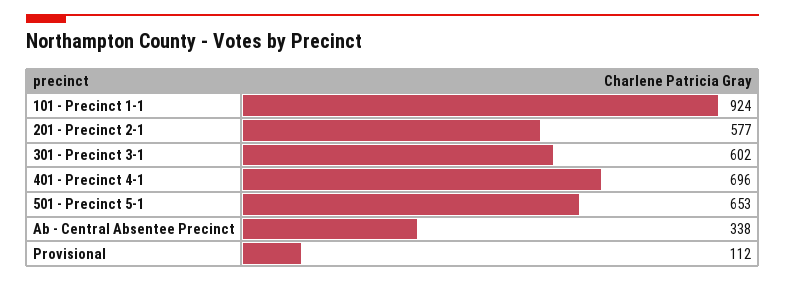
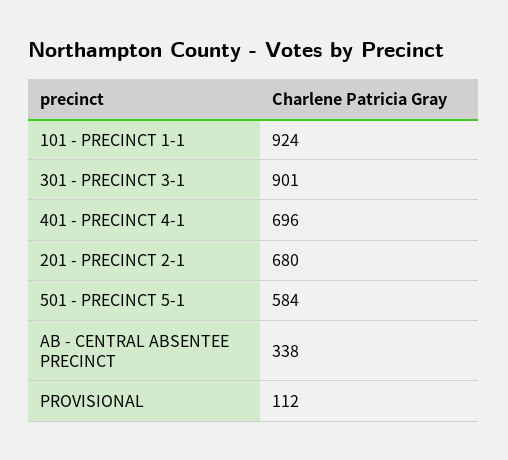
  {
    "101 - Precinct 1-1": 924,
-   "201 - Precinct 2-1": 577,
+   "201 - Precinct 2-1": 680,
-   "301 - Precinct 3-1": 602,
+   "301 - Precinct 3-1": 901,
    "401 - Precinct 4-1": 696,
-   "501 - Precinct 5-1": 653,
+   "501 - Precinct 5-1": 584,
    "Ab - Central Absentee Precinct": 338,
    "Provisional": 112
  }

